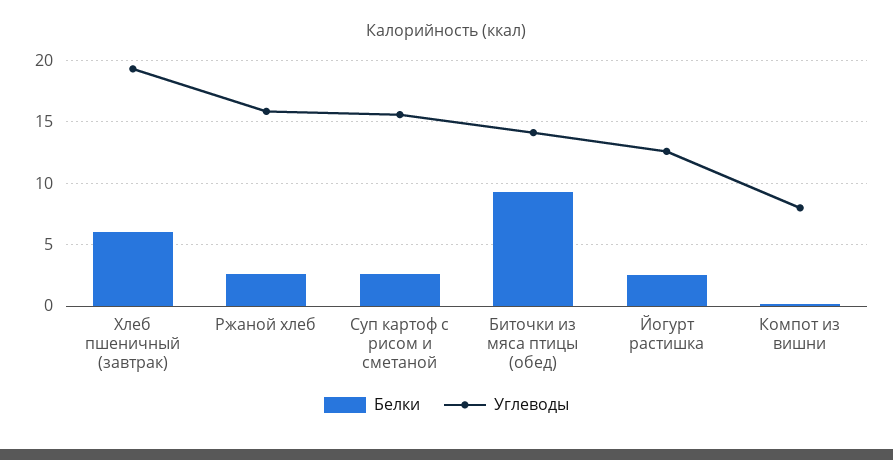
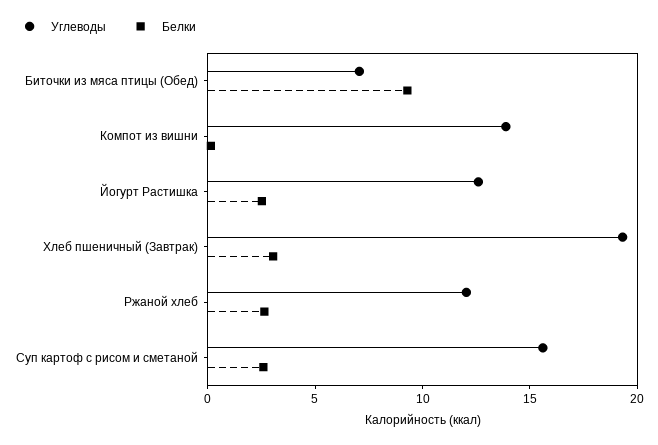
  {
    "Белки": {
-     "Хлеб пшеничный (завтрак)": 6,
+     "Хлеб пшеничный (завтрак)": 3,
      "Ржаной хлеб": 2.5,
      "Суп картоф с рисом и сметаной": 2.5,
      "Биточки из мяса птицы (обед)": 9.5,
      "Йогурт растишка": 2.5,
      "Компот из вишни": 0
    },
    "Углеводы": {
      "Хлеб пшеничный (завтрак)": 19.5,
-     "Ржаной хлеб": 16,
+     "Ржаной хлеб": 12,
      "Суп картоф с рисом и сметаной": 15.5,
-     "Биточки из мяса птицы (обед)": 14,
+     "Биточки из мяса птицы (обед)": 7,
      "Йогурт растишка": 12.5,
-     "Компот из вишни": 8
+     "Компот из вишни": 14
    }
  }

